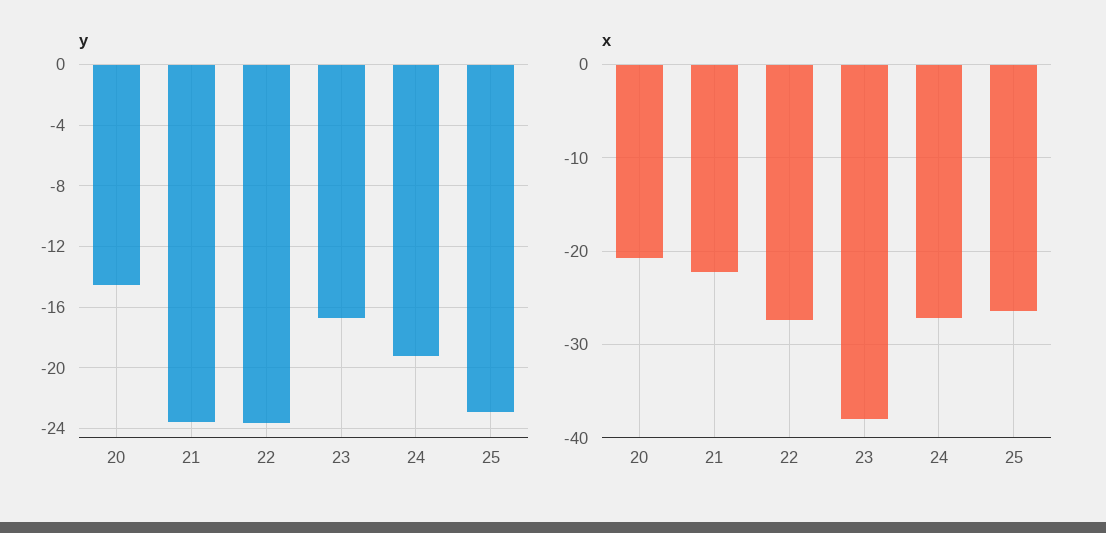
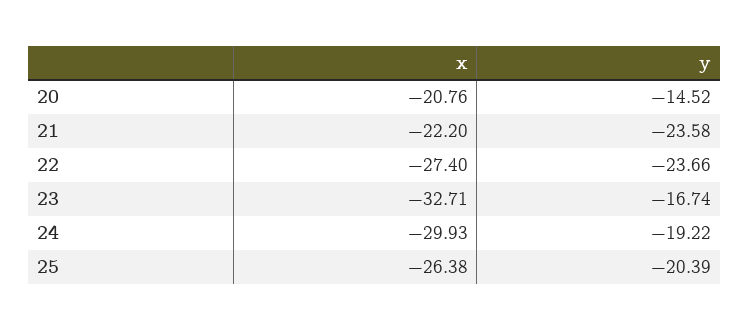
  {
    "y": {
      "20": -14.52,
      "21": -23.58,
      "22": -23.66,
      "23": -16.74,
      "24": -19.22,
-     "25": -23
+     "25": -20.39
    },
    "x": {
      "20": -20.76,
      "21": -22.2,
      "22": -27.4,
-     "23": -38,
+     "23": -32.71,
-     "24": -27,
+     "24": -29.93,
      "25": -26.38
    }
  }

